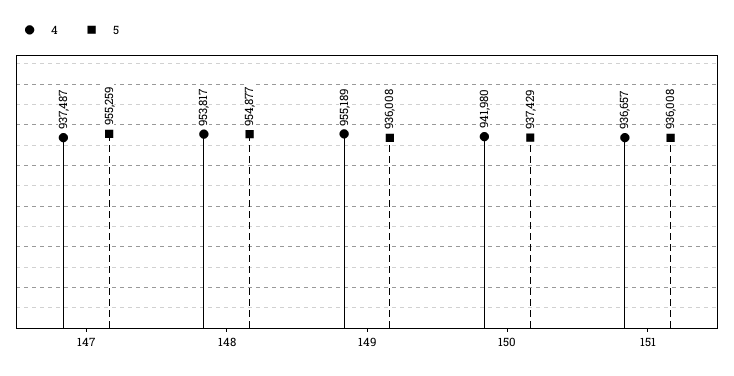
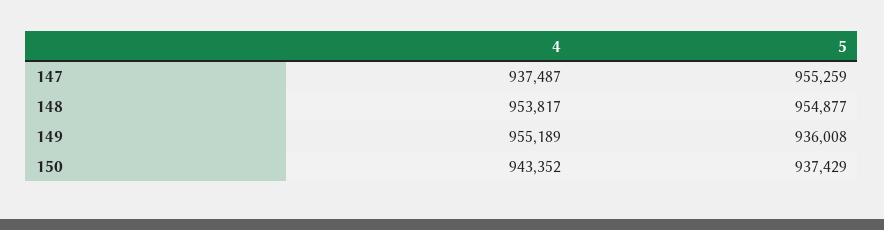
  {
    "4": {
      "147": 937487,
      "148": 953817,
      "149": 955189,
-     "150": 941980,
+     "150": 943352
-     "151": 936657
    },
    "5": {
      "147": 955259,
      "148": 954877,
      "149": 936008,
-     "150": 937429,
+     "150": 937429
-     "151": 936008
    }
  }

